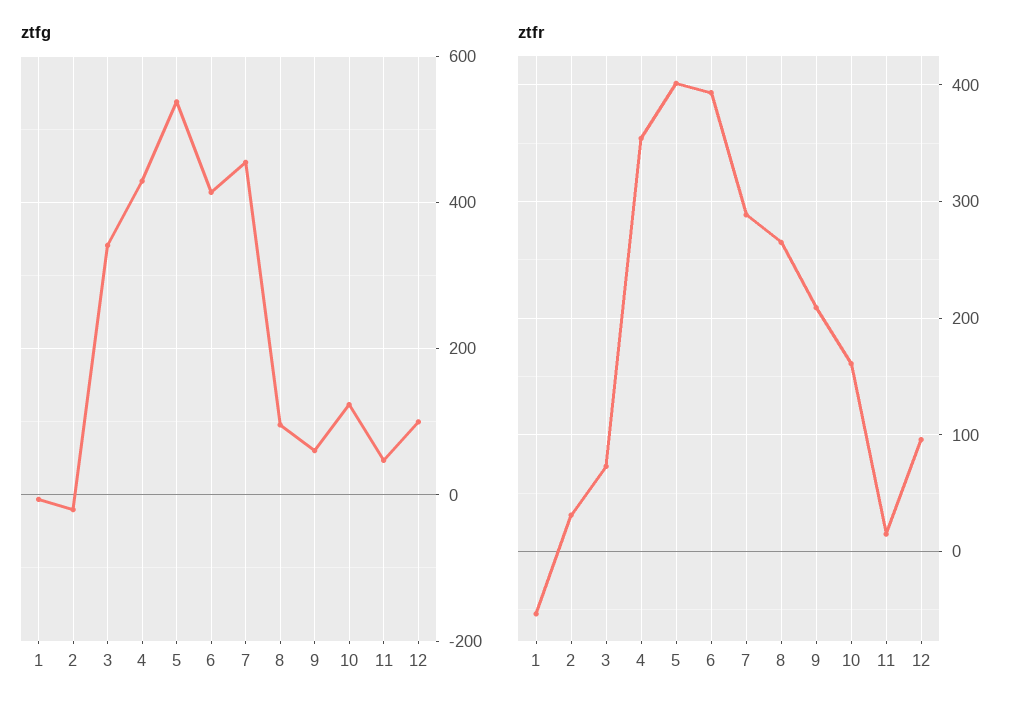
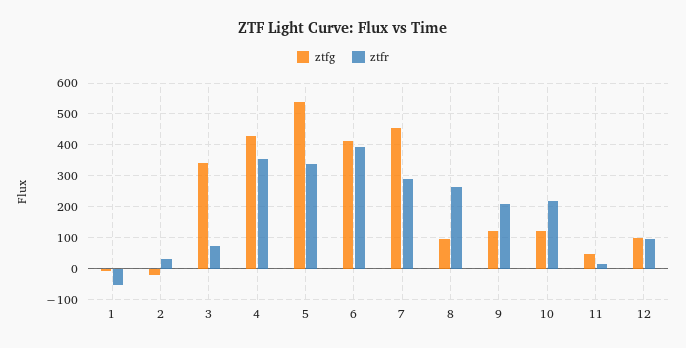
  {
    "ztfg": {
      "1": 0,
      "2": -20,
      "3": 340,
      "4": 420,
      "5": 540,
      "6": 420,
      "7": 460,
      "8": 100,
-     "9": 60,
+     "9": 120,
      "10": 120,
      "11": 40,
      "12": 100
    },
    "ztfr": {
      "1": -50,
      "2": 30,
      "3": 70,
      "4": 350,
-     "5": 400,
+     "5": 340,
      "6": 390,
      "7": 290,
      "8": 270,
      "9": 210,
-     "10": 160,
+     "10": 220,
      "11": 20,
      "12": 100
    }
  }

